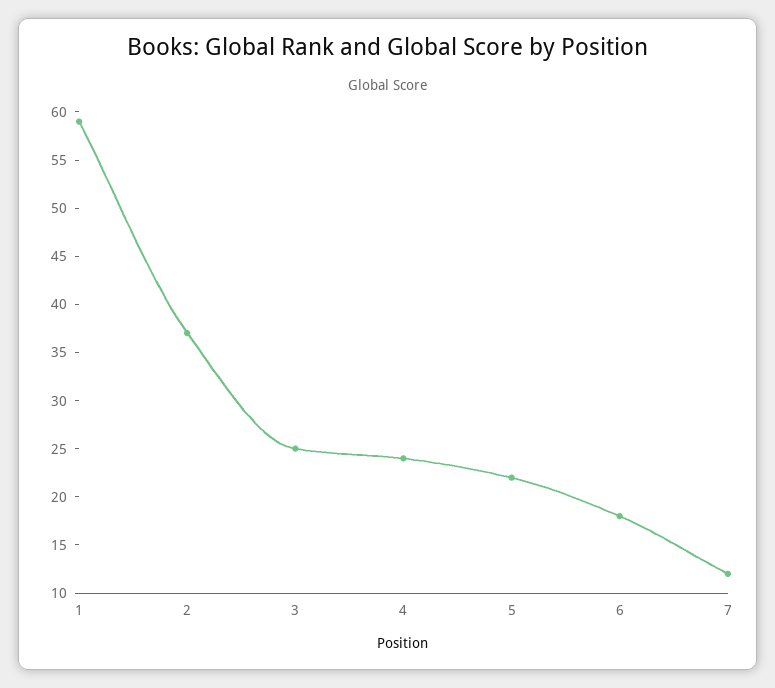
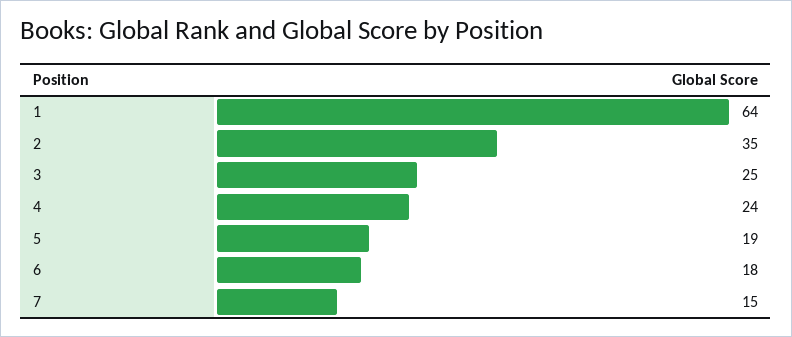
  {
-   "1": 59,
+   "1": 64,
-   "2": 37,
+   "2": 35,
    "3": 25,
    "4": 24,
-   "5": 22,
+   "5": 19,
    "6": 18,
-   "7": 12
+   "7": 15
  }

